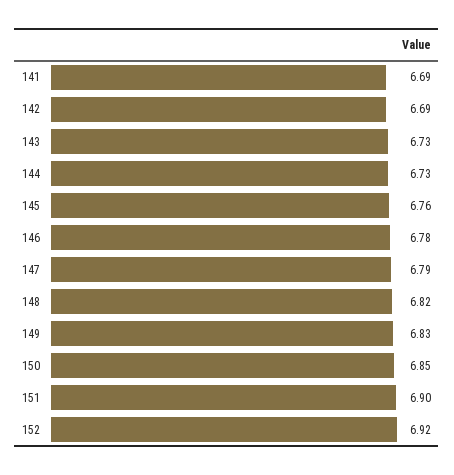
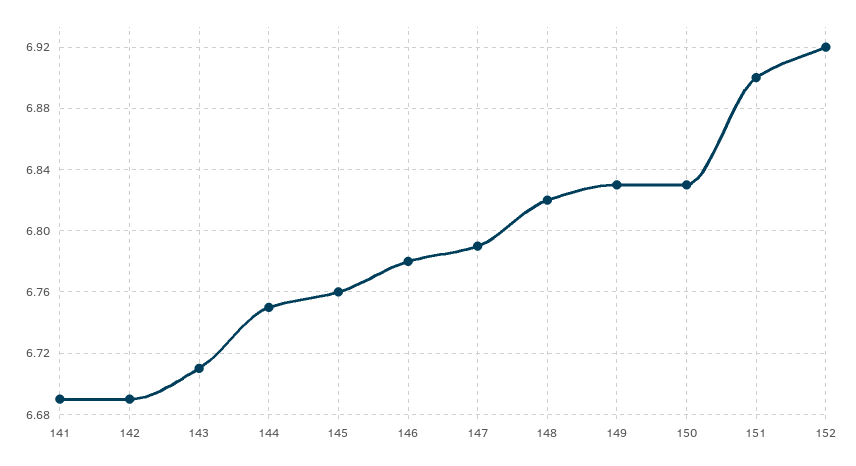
  {
    "141": 6.69,
    "142": 6.69,
-   "143": 6.73,
+   "143": 6.71,
-   "144": 6.73,
+   "144": 6.75,
    "145": 6.76,
    "146": 6.78,
    "147": 6.79,
    "148": 6.82,
    "149": 6.83,
-   "150": 6.85,
+   "150": 6.83,
    "151": 6.9,
    "152": 6.92
  }

